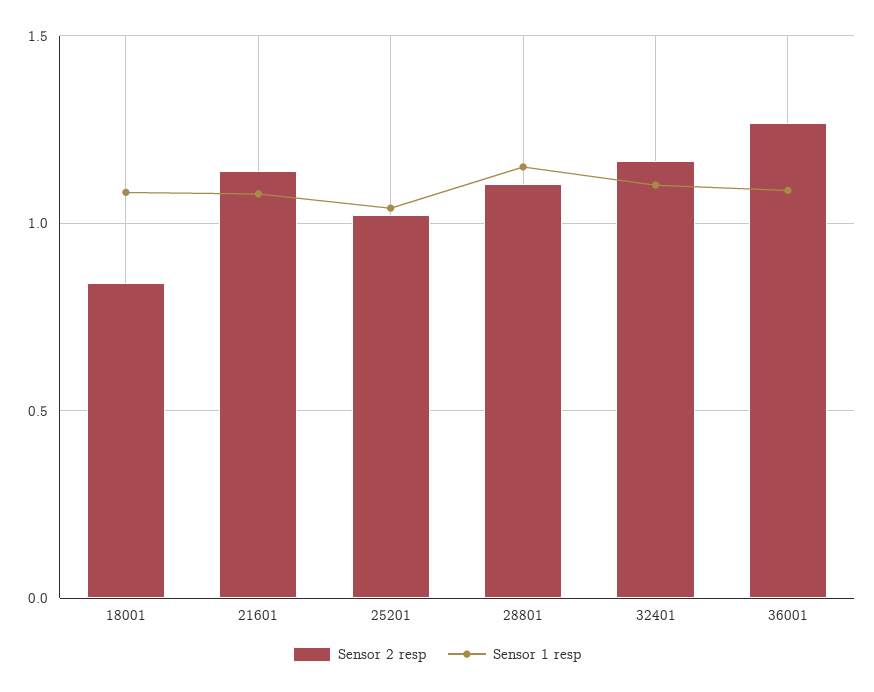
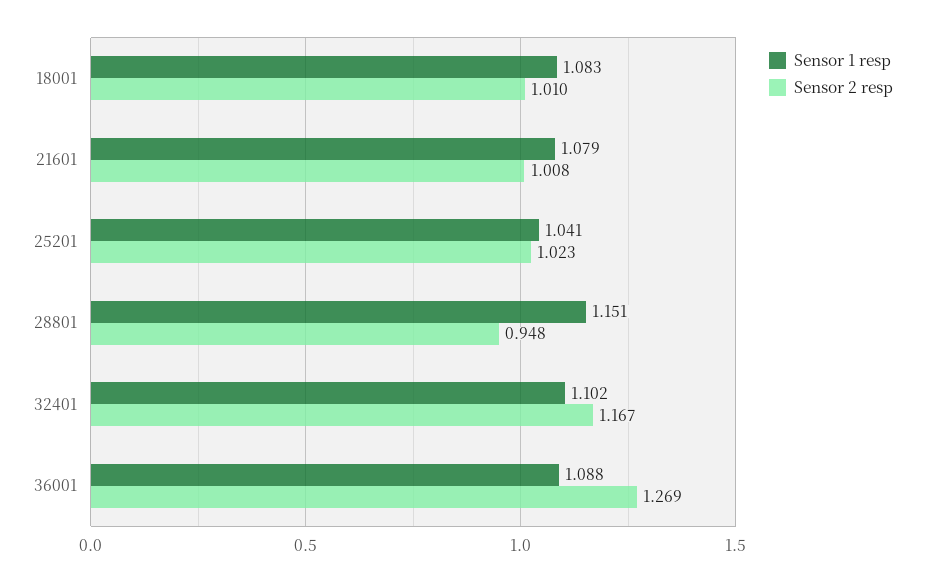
  {
    "Sensor 2 resp": {
-     "18001": 0.85,
+     "18001": 1.01,
-     "21601": 1.15,
+     "21601": 1.008,
      "25201": 1.023,
-     "28801": 1.1,
+     "28801": 0.948,
      "32401": 1.167,
      "36001": 1.269
    },
    "Sensor 1 resp": {
      "18001": 1.083,
      "21601": 1.079,
      "25201": 1.041,
      "28801": 1.151,
      "32401": 1.102,
      "36001": 1.088
    }
  }

